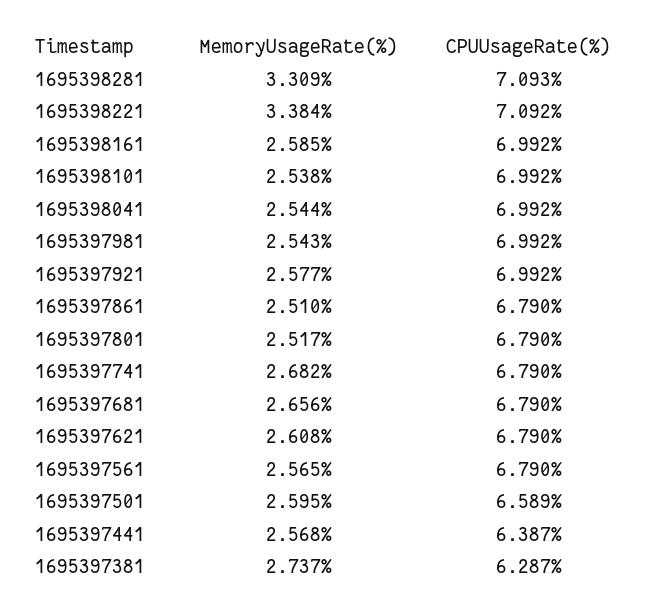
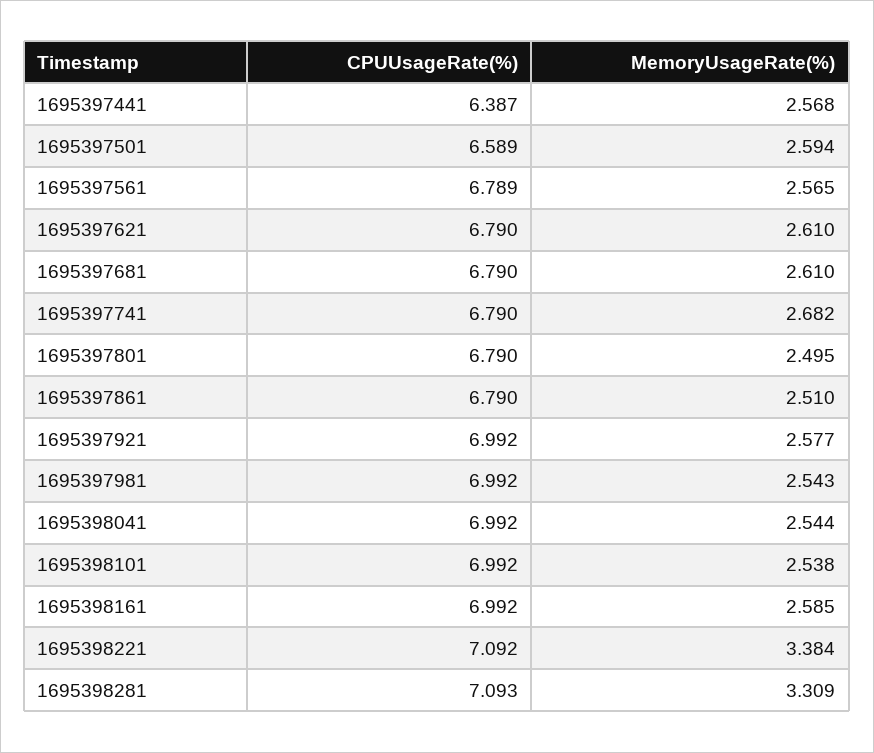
  {
    "MemoryUsageRate(%)": {
      "1695398281": 3.309,
      "1695398221": 3.384,
      "1695398161": 2.585,
      "1695398101": 2.538,
      "1695398041": 2.544,
      "1695397981": 2.543,
      "1695397921": 2.577,
      "1695397861": 2.51,
-     "1695397801": 2.517,
+     "1695397801": 2.495,
      "1695397741": 2.682,
-     "1695397681": 2.656,
+     "1695397681": 2.61,
-     "1695397621": 2.608,
+     "1695397621": 2.61,
      "1695397561": 2.565,
-     "1695397501": 2.595,
+     "1695397501": 2.594,
-     "1695397441": 2.568,
+     "1695397441": 2.568
-     "1695397381": 2.737
    },
    "CPUUsageRate(%)": {
      "1695398281": 7.093,
      "1695398221": 7.092,
      "1695398161": 6.992,
      "1695398101": 6.992,
      "1695398041": 6.992,
      "1695397981": 6.992,
      "1695397921": 6.992,
      "1695397861": 6.79,
      "1695397801": 6.79,
      "1695397741": 6.79,
      "1695397681": 6.79,
      "1695397621": 6.79,
-     "1695397561": 6.79,
+     "1695397561": 6.789,
      "1695397501": 6.589,
-     "1695397441": 6.387,
+     "1695397441": 6.387
-     "1695397381": 6.287
    }
  }

